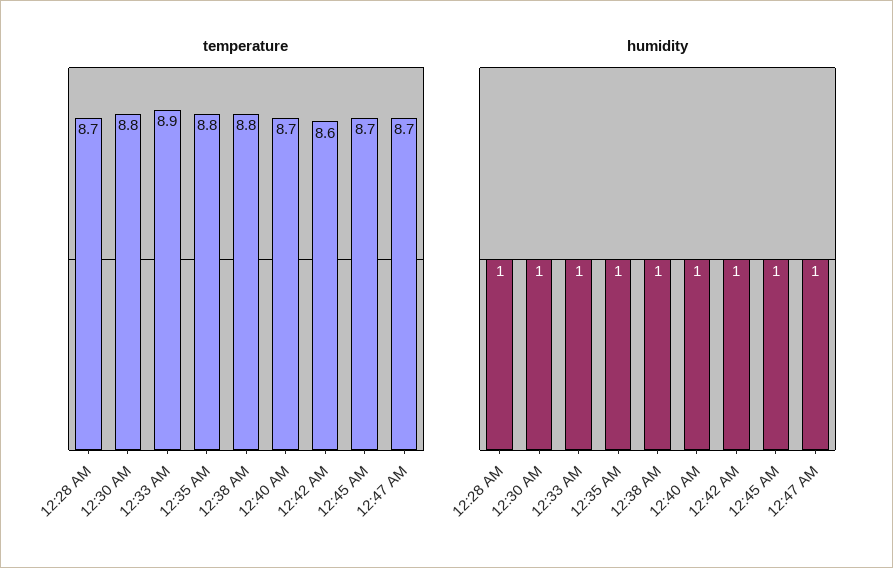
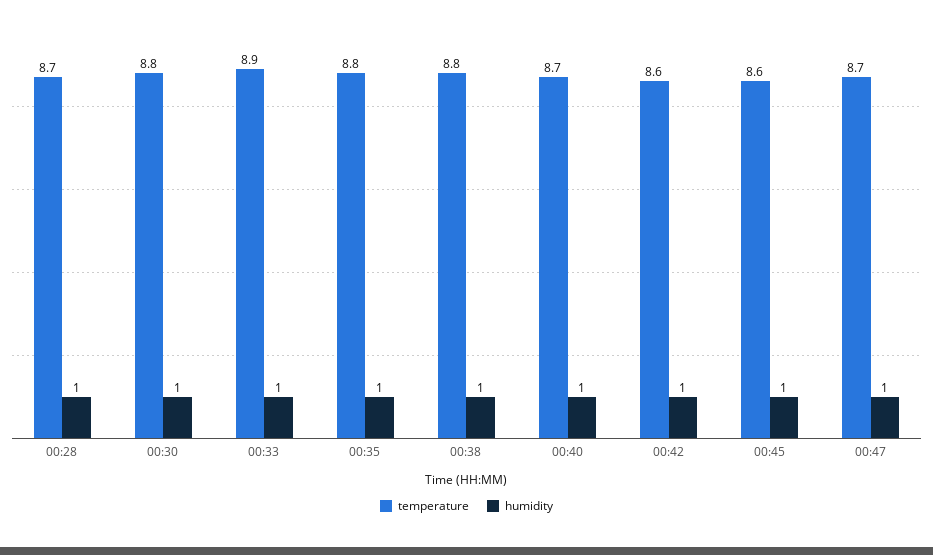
  {
    "temperature": {
      "12:28 AM": 8.7,
      "12:30 AM": 8.8,
      "12:33 AM": 8.9,
      "12:35 AM": 8.8,
      "12:38 AM": 8.8,
      "12:40 AM": 8.7,
      "12:42 AM": 8.6,
-     "12:45 AM": 8.7,
+     "12:45 AM": 8.6,
      "12:47 AM": 8.7
    },
    "humidity": {
      "12:28 AM": 1,
      "12:30 AM": 1,
      "12:33 AM": 1,
      "12:35 AM": 1,
      "12:38 AM": 1,
      "12:40 AM": 1,
      "12:42 AM": 1,
      "12:45 AM": 1,
      "12:47 AM": 1
    }
  }

